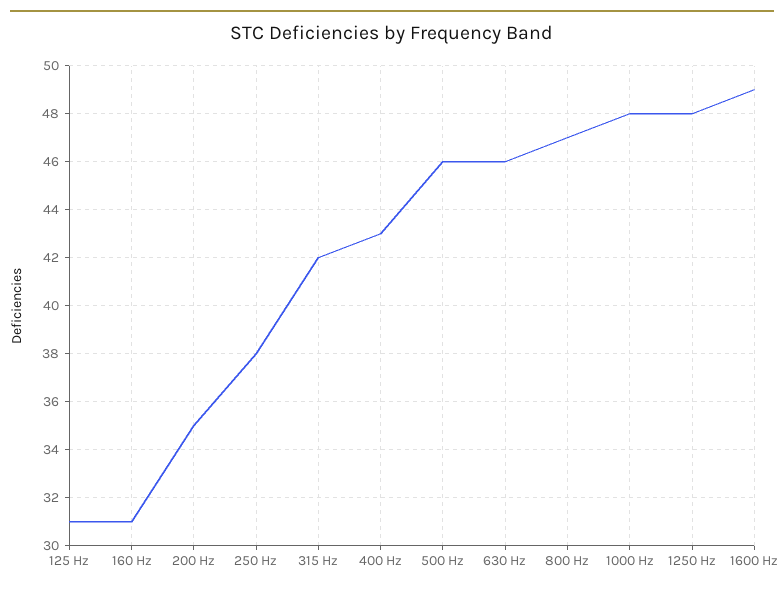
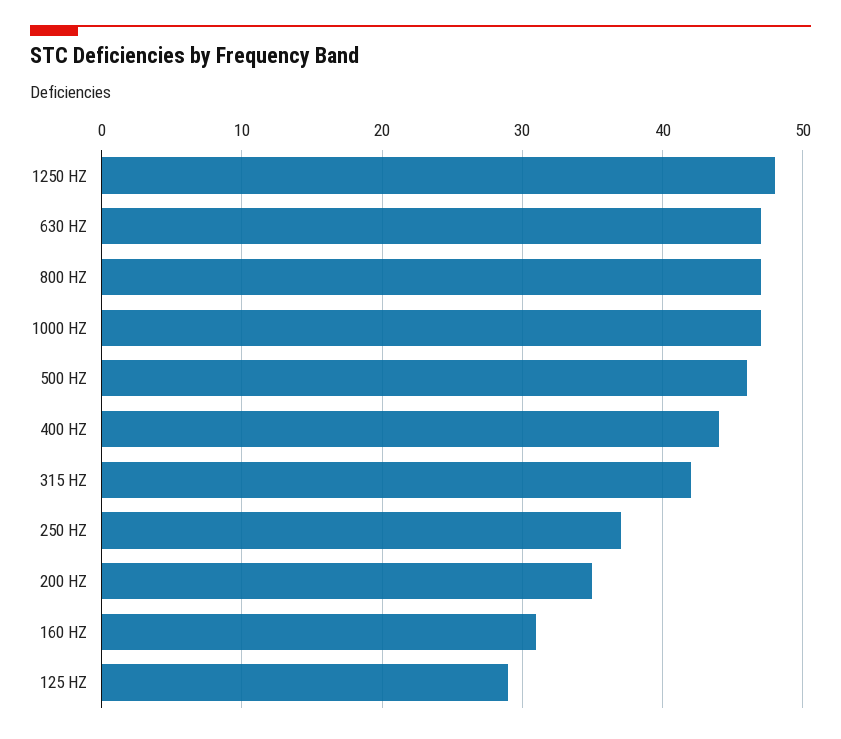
  {
-   "125 Hz": 31,
+   "125 Hz": 29,
    "160 Hz": 31,
    "200 Hz": 35,
-   "250 Hz": 38,
+   "250 Hz": 37,
    "315 Hz": 42,
-   "400 Hz": 43,
+   "400 Hz": 44,
    "500 Hz": 46,
-   "630 Hz": 46,
+   "630 Hz": 47,
    "800 Hz": 47,
-   "1000 Hz": 48,
+   "1000 Hz": 47,
-   "1250 Hz": 48,
+   "1250 Hz": 48
-   "1600 Hz": 49
  }

